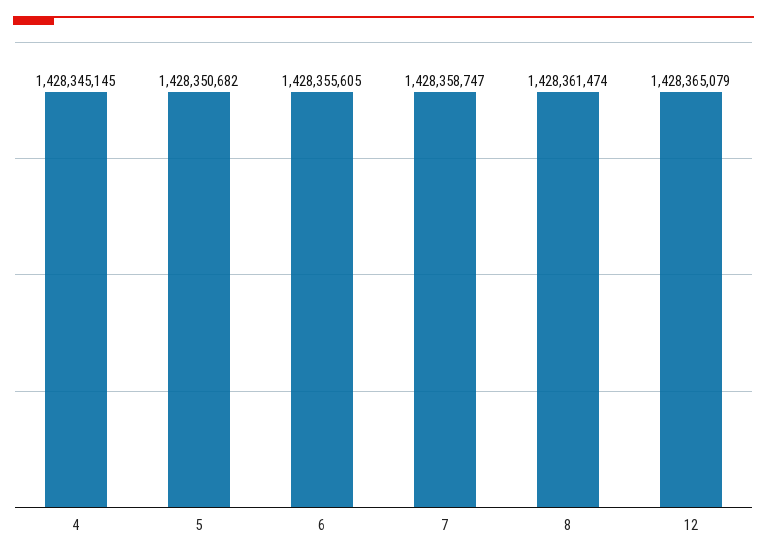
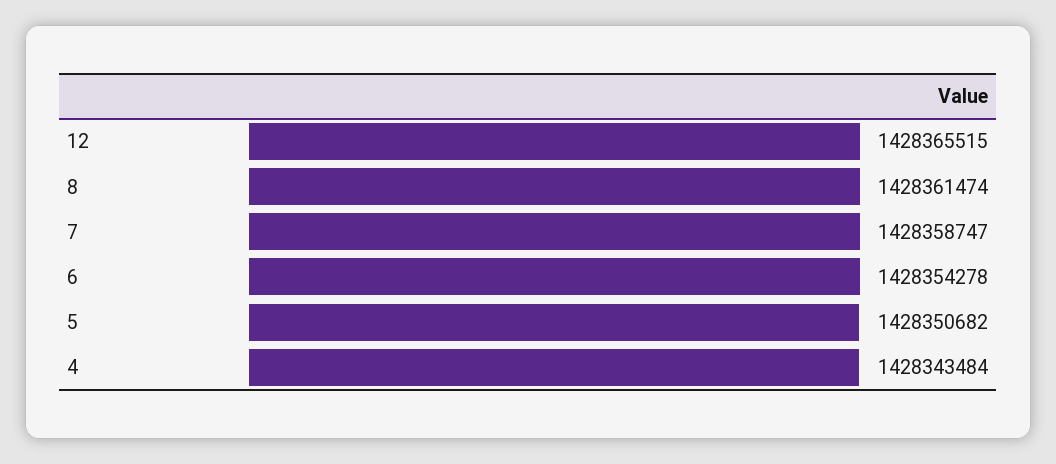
  {
-   "4": 1428345145,
+   "4": 1428343484,
    "5": 1428350682,
-   "6": 1428355605,
+   "6": 1428354278,
    "7": 1428358747,
    "8": 1428361474,
-   "12": 1428365079
+   "12": 1428365515
  }

